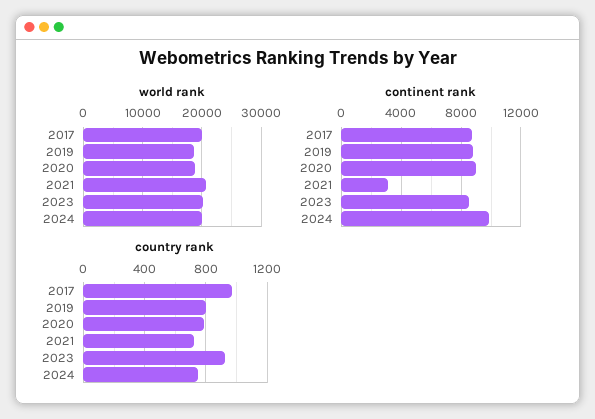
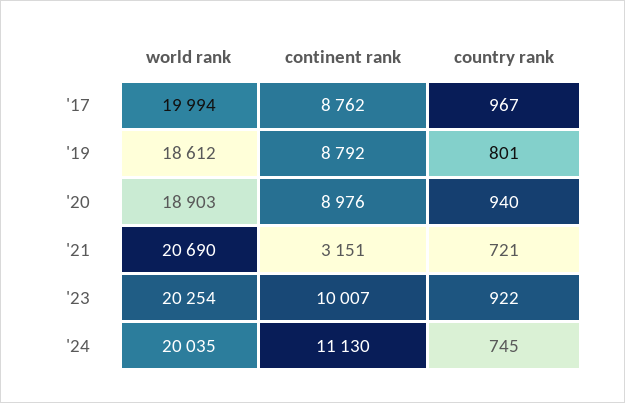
  {
    "world rank": {
      "2017": 19994,
      "2019": 18612,
      "2020": 18903,
      "2021": 20690,
      "2023": 20254,
      "2024": 20035
    },
    "continent rank": {
      "2017": 8762,
      "2019": 8792,
      "2020": 8976,
      "2021": 3151,
-     "2023": 8500,
+     "2023": 10007,
-     "2024": 10000
+     "2024": 11130
    },
    "country rank": {
      "2017": 967,
      "2019": 801,
-     "2020": 800,
+     "2020": 940,
      "2021": 721,
      "2023": 922,
      "2024": 745
    }
  }

